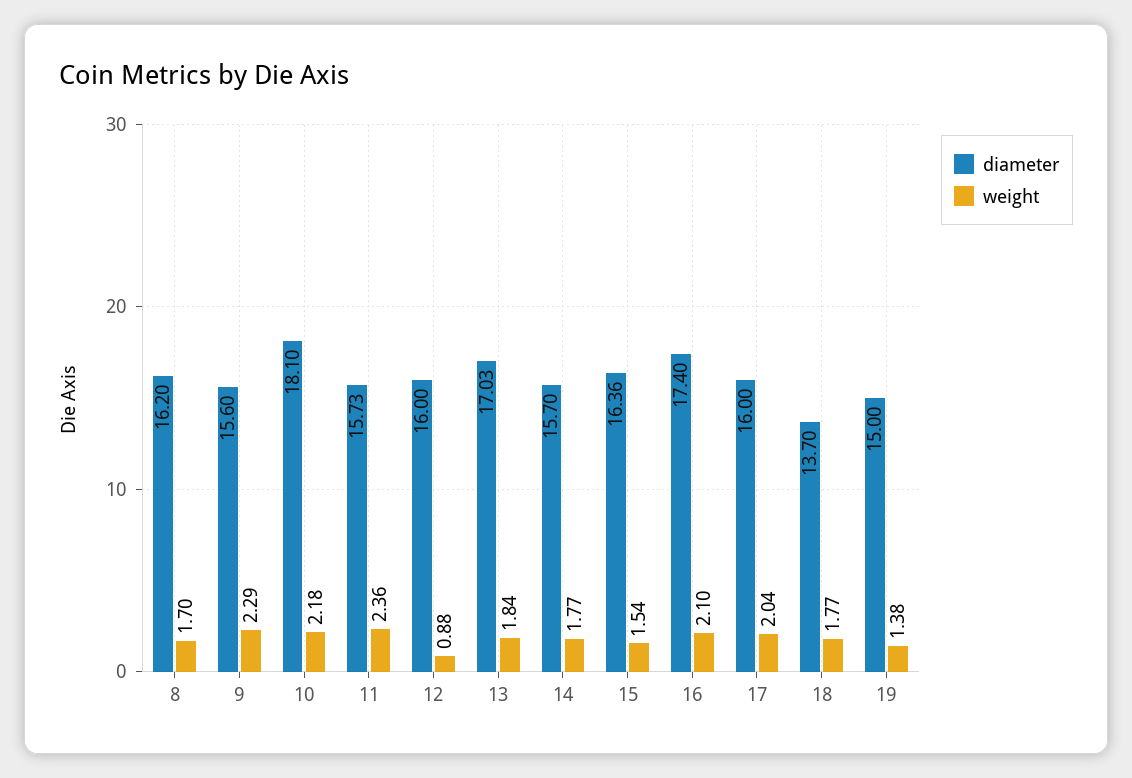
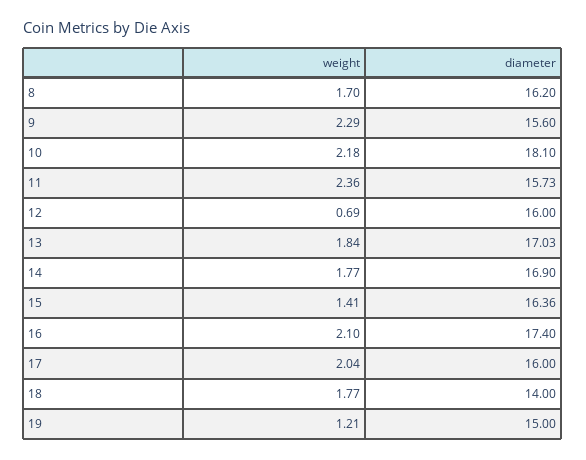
  {
    "diameter": {
      "8": 16.2,
      "9": 15.6,
      "10": 18.1,
      "11": 15.73,
      "12": 16,
      "13": 17.03,
-     "14": 15.7,
+     "14": 16.9,
      "15": 16.36,
      "16": 17.4,
      "17": 16,
-     "18": 13.7,
+     "18": 14,
      "19": 15
    },
    "weight": {
      "8": 1.7,
      "9": 2.29,
      "10": 2.18,
      "11": 2.36,
-     "12": 0.88,
+     "12": 0.69,
      "13": 1.84,
      "14": 1.77,
-     "15": 1.54,
+     "15": 1.41,
      "16": 2.1,
      "17": 2.04,
      "18": 1.77,
-     "19": 1.38
+     "19": 1.21
    }
  }

